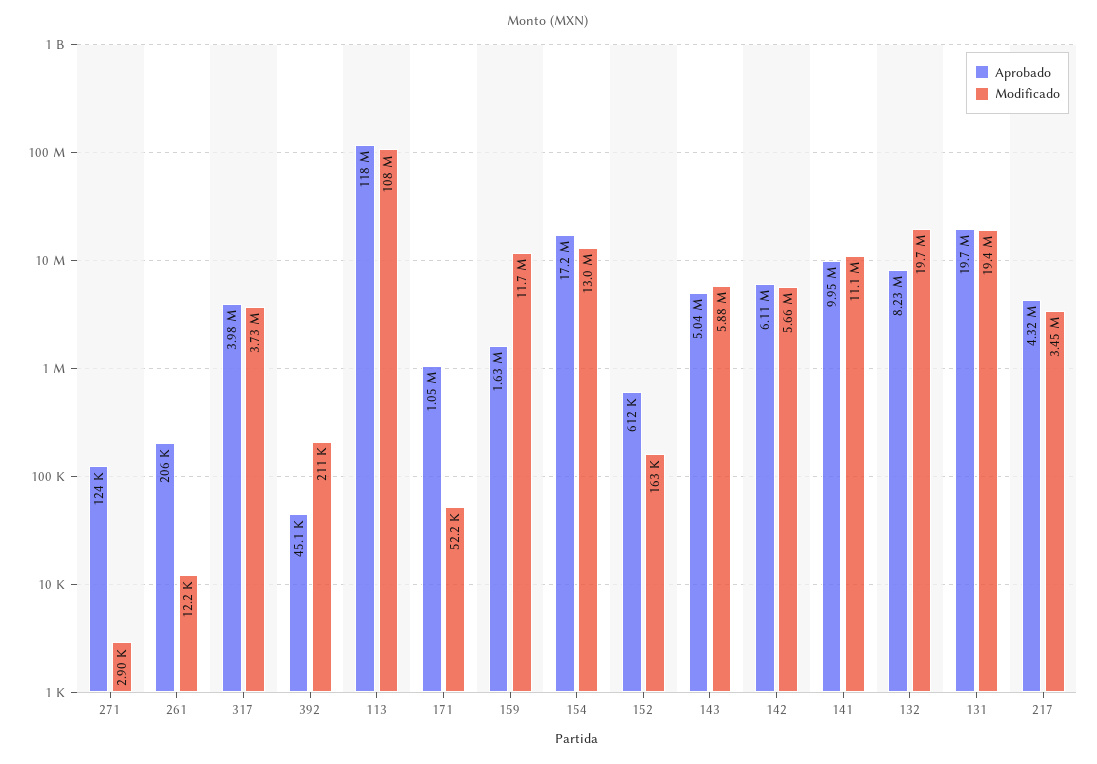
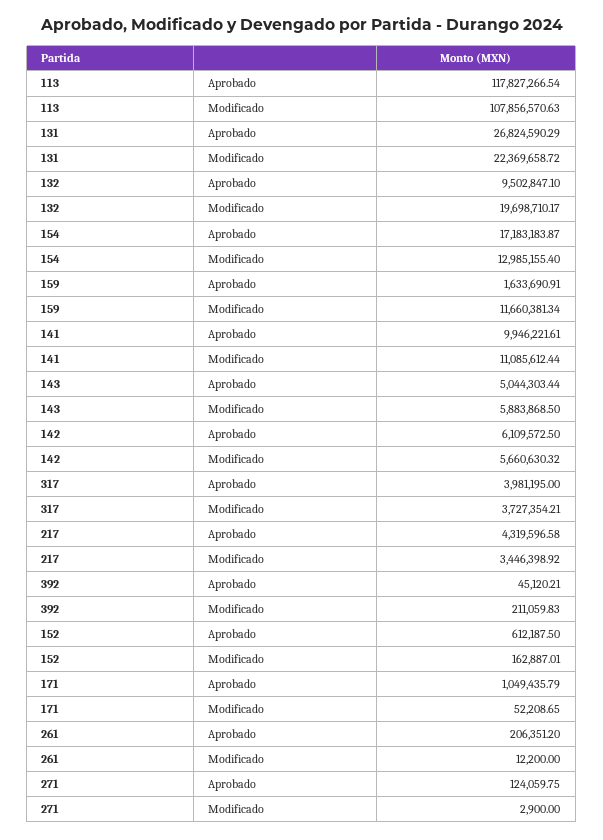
  {
    "Aprobado": {
      "271": 124059.75,
      "261": 206351.2,
      "317": 3981195,
      "392": 45120.21,
      "113": 117827266.54,
      "171": 1049435.79,
      "159": 1633690.91,
      "154": 17183183.87,
      "152": 612187.5,
      "143": 5044303.44,
      "142": 6109572.5,
      "141": 9946221.61,
-     "132": 8230000,
+     "132": 9502847.1,
-     "131": 19700000,
+     "131": 26824590.29,
      "217": 4319596.58
    },
    "Modificado": {
      "271": 2900,
      "261": 12200,
      "317": 3727354.21,
      "392": 211059.83,
      "113": 107856570.63,
      "171": 52208.65,
      "159": 11660381.34,
      "154": 12985155.4,
      "152": 162887.01,
      "143": 5883868.5,
      "142": 5660630.32,
      "141": 11085612.44,
      "132": 19698710.17,
-     "131": 19400000,
+     "131": 22369658.72,
      "217": 3446398.92
    }
  }

